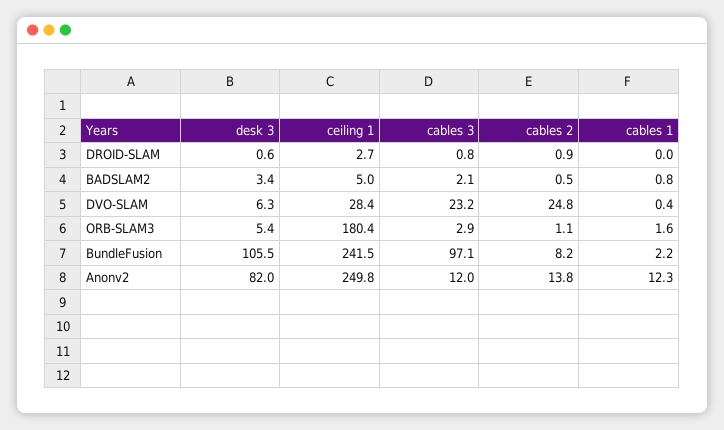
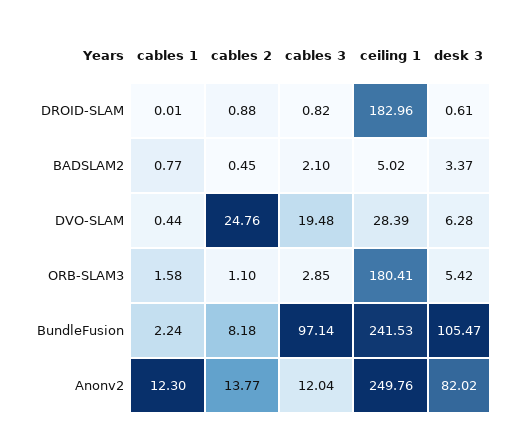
  {
    "desk 3": {
      "DROID-SLAM": 0.61,
      "BADSLAM2": 3.37,
      "DVO-SLAM": 6.28,
      "ORB-SLAM3": 5.42,
      "BundleFusion": 105.47,
      "Anonv2": 82.02
    },
    "ceiling 1": {
-     "DROID-SLAM": 2.7,
+     "DROID-SLAM": 182.96,
      "BADSLAM2": 5.02,
      "DVO-SLAM": 28.39,
      "ORB-SLAM3": 180.41,
      "BundleFusion": 241.53,
      "Anonv2": 249.76
    },
    "cables 3": {
      "DROID-SLAM": 0.82,
      "BADSLAM2": 2.1,
-     "DVO-SLAM": 23.2,
+     "DVO-SLAM": 19.48,
      "ORB-SLAM3": 2.85,
      "BundleFusion": 97.14,
      "Anonv2": 12.04
    },
    "cables 2": {
      "DROID-SLAM": 0.88,
      "BADSLAM2": 0.45,
      "DVO-SLAM": 24.76,
      "ORB-SLAM3": 1.1,
      "BundleFusion": 8.18,
      "Anonv2": 13.77
    },
    "cables 1": {
      "DROID-SLAM": 0.01,
      "BADSLAM2": 0.77,
      "DVO-SLAM": 0.44,
      "ORB-SLAM3": 1.58,
      "BundleFusion": 2.24,
      "Anonv2": 12.3
    }
  }

